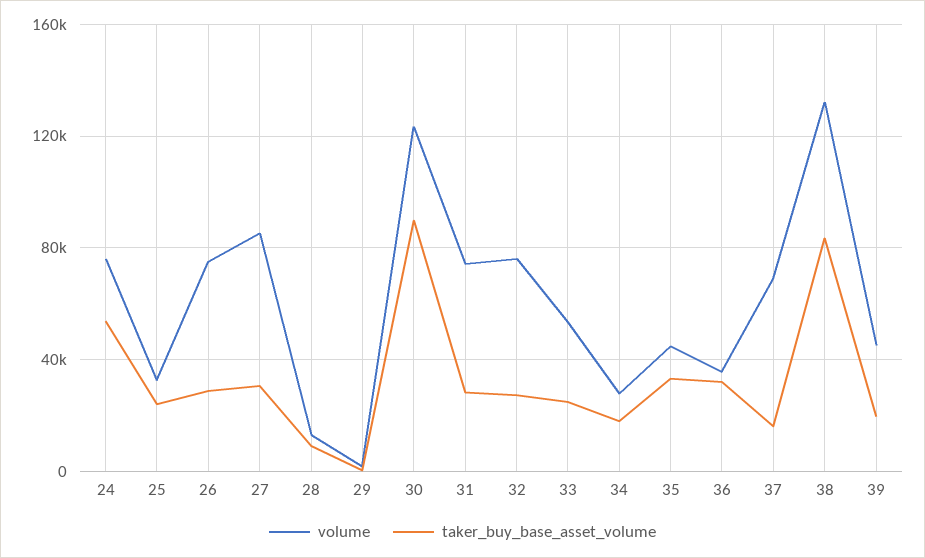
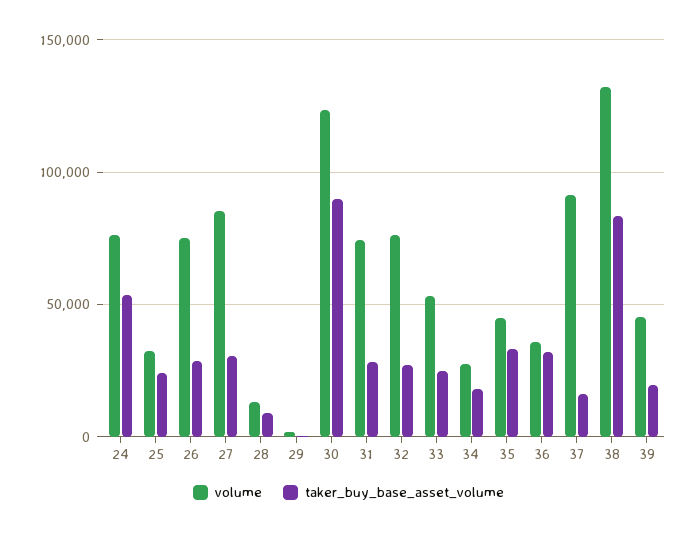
  {
    "volume": {
      "24": 75000,
      "25": 35000,
      "26": 75000,
      "27": 85000,
      "28": 15000,
      "29": 0,
      "30": 125000,
      "31": 75000,
      "32": 75000,
      "33": 55000,
      "34": 30000,
      "35": 45000,
      "36": 35000,
-     "37": 70000,
+     "37": 90000,
      "38": 130000,
      "39": 45000
    },
    "taker_buy_base_asset_volume": {
      "24": 55000,
      "25": 25000,
      "26": 30000,
      "27": 30000,
      "28": 10000,
      "29": 0,
      "30": 90000,
      "31": 30000,
      "32": 25000,
      "33": 25000,
      "34": 20000,
      "35": 35000,
      "36": 30000,
      "37": 15000,
      "38": 85000,
      "39": 20000
    }
  }

